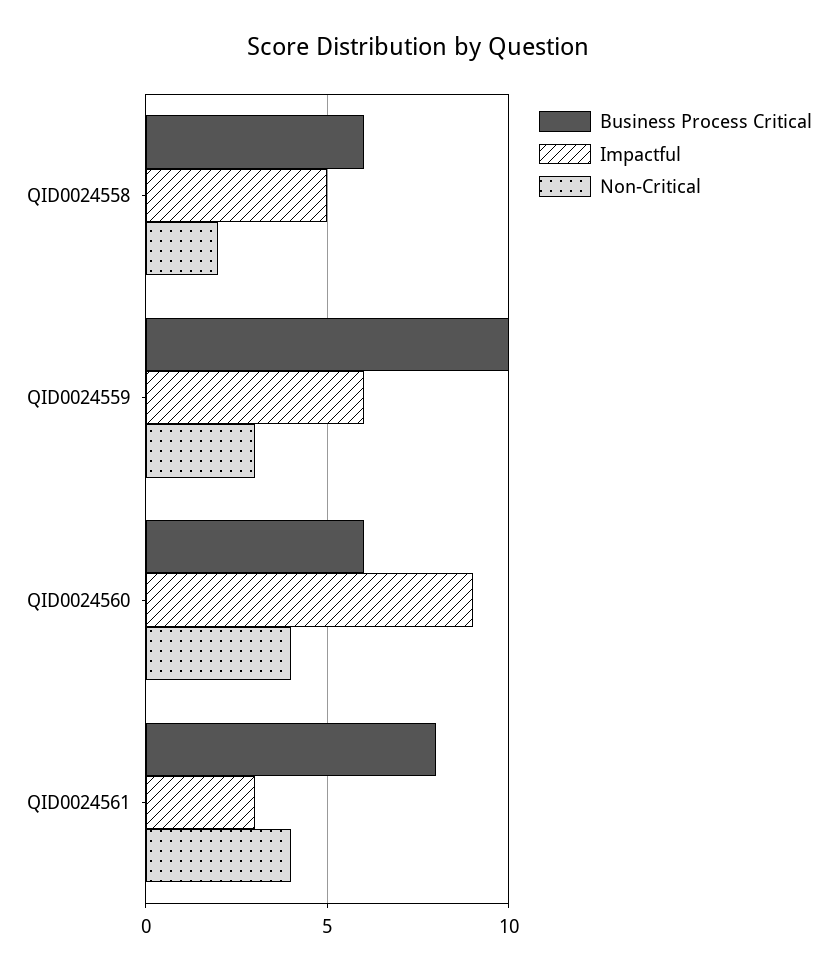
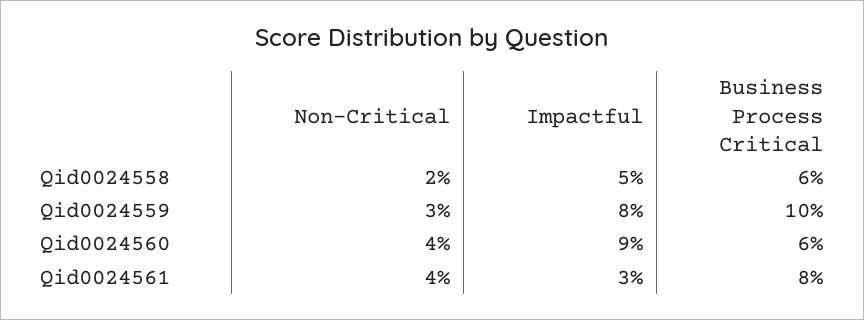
  {
    "Business Process Critical": {
      "QID0024558": 6,
      "QID0024559": 10,
      "QID0024560": 6,
      "QID0024561": 8
    },
    "Impactful": {
      "QID0024558": 5,
-     "QID0024559": 6,
+     "QID0024559": 8,
      "QID0024560": 9,
      "QID0024561": 3
    },
    "Non-Critical": {
      "QID0024558": 2,
      "QID0024559": 3,
      "QID0024560": 4,
      "QID0024561": 4
    }
  }

